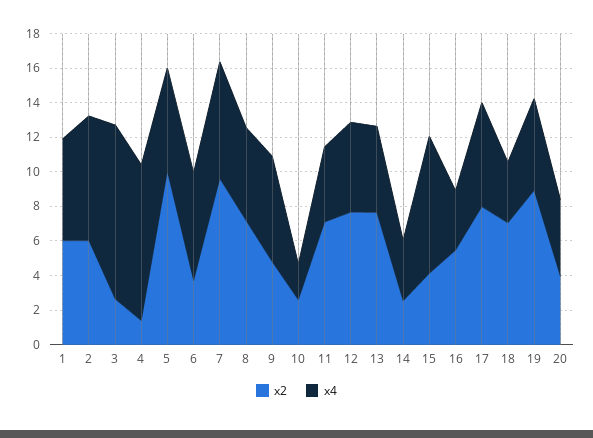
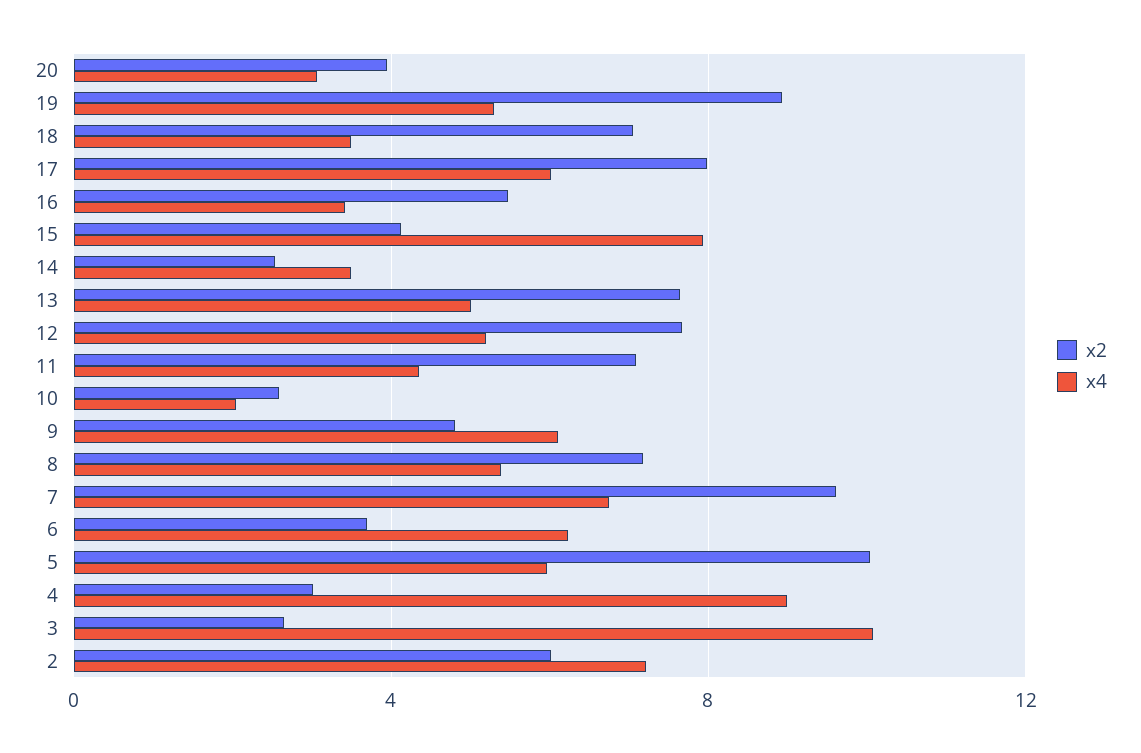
  {
    "x2": {
-     "1": 6,
      "2": 6,
      "3": 2.5,
-     "4": 1.5,
+     "4": 3,
      "5": 10,
      "6": 3.5,
      "7": 9.5,
      "8": 7,
      "9": 5,
      "10": 2.5,
      "11": 7,
      "12": 7.5,
      "13": 7.5,
      "14": 2.5,
      "15": 4,
      "16": 5.5,
      "17": 8,
      "18": 7,
      "19": 9,
      "20": 4
    },
    "x4": {
-     "1": 6,
      "2": 7,
      "3": 10,
      "4": 9,
      "5": 6,
      "6": 6,
      "7": 7,
      "8": 5.5,
      "9": 6,
      "10": 2,
      "11": 4.5,
      "12": 5,
      "13": 5,
      "14": 3.5,
      "15": 8,
      "16": 3.5,
      "17": 6,
      "18": 3.5,
      "19": 5.5,
-     "20": 4.5
+     "20": 3
    }
  }

